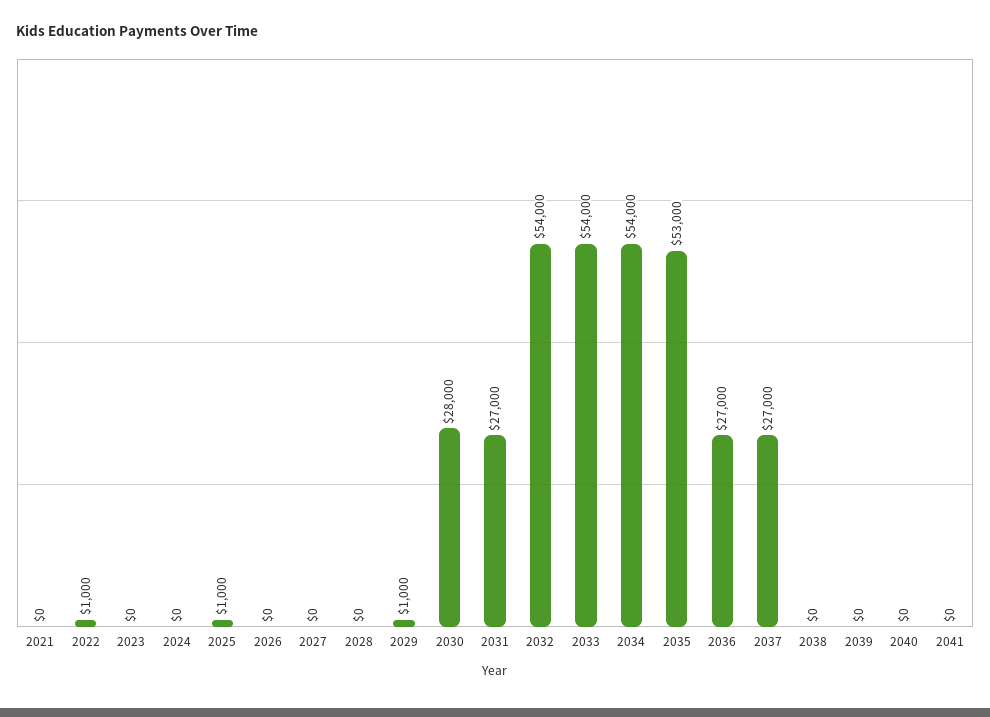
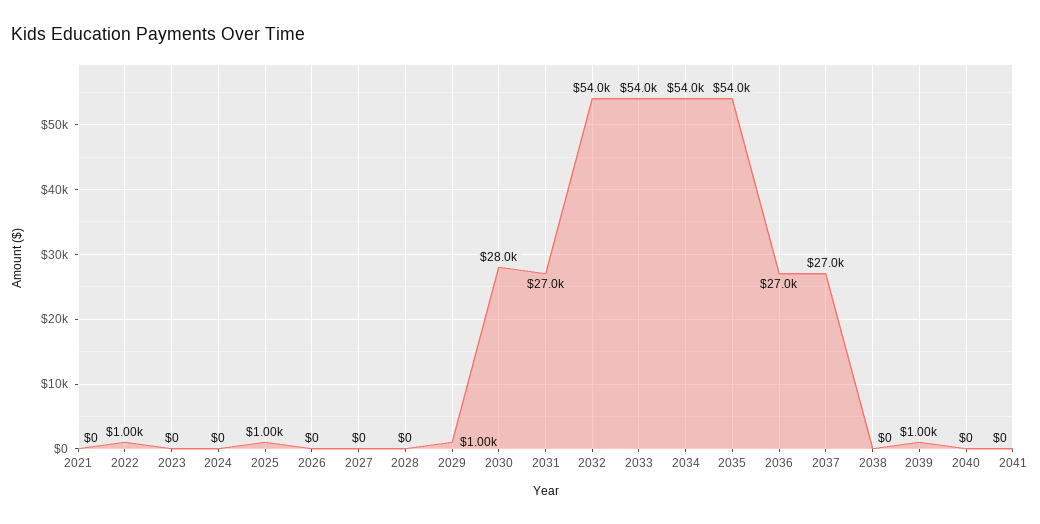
  {
    "2021": 0,
    "2022": 1000,
    "2023": 0,
    "2024": 0,
    "2025": 1000,
    "2026": 0,
    "2027": 0,
    "2028": 0,
    "2029": 1000,
    "2030": 28000,
    "2031": 27000,
    "2032": 54000,
    "2033": 54000,
    "2034": 54000,
-   "2035": 53000,
+   "2035": 54000,
    "2036": 27000,
    "2037": 27000,
    "2038": 0,
-   "2039": 0,
+   "2039": 1000,
    "2040": 0,
    "2041": 0
  }

